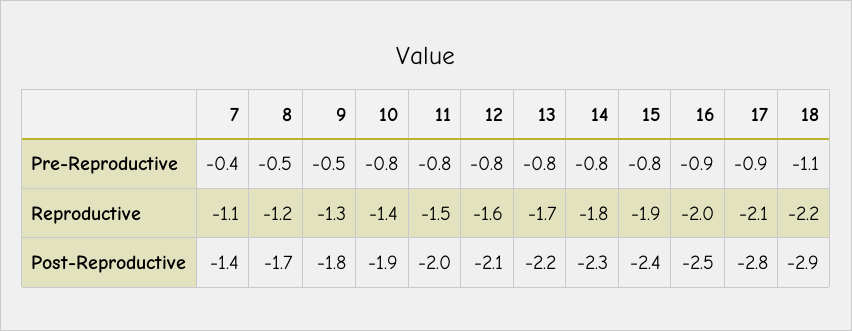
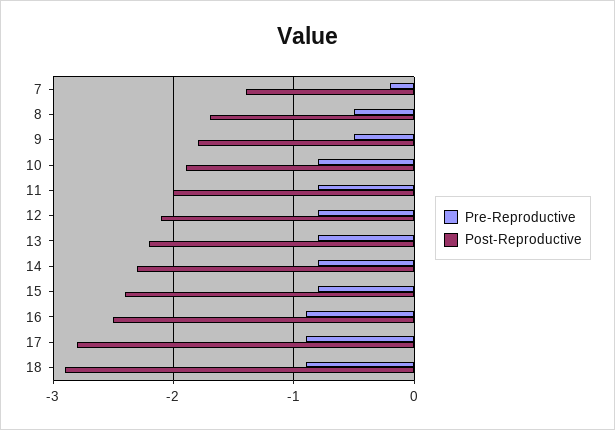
  {
    "Pre-Reproductive": {
-     "7": -0.4,
+     "7": -0.2,
      "8": -0.5,
      "9": -0.5,
      "10": -0.8,
      "11": -0.8,
      "12": -0.8,
      "13": -0.8,
      "14": -0.8,
      "15": -0.8,
      "16": -0.9,
      "17": -0.9,
-     "18": -1.1
+     "18": -0.9
    },
-   "Reproductive": {
-     "7": -1.1,
-     "8": -1.2,
-     "9": -1.3,
-     "10": -1.4,
-     "11": -1.5,
-     "12": -1.6,
-     "13": -1.7,
-     "14": -1.8,
-     "15": -1.9,
-     "16": -2,
-     "17": -2.1,
-     "18": -2.2
-   },
    "Post-Reproductive": {
      "7": -1.4,
      "8": -1.7,
      "9": -1.8,
      "10": -1.9,
      "11": -2,
      "12": -2.1,
      "13": -2.2,
      "14": -2.3,
      "15": -2.4,
      "16": -2.5,
      "17": -2.8,
      "18": -2.9
    }
  }

